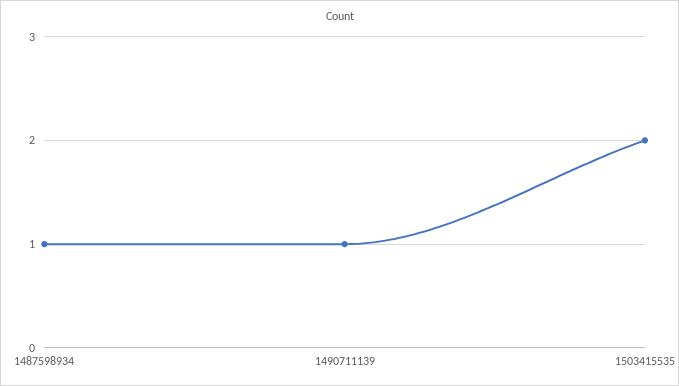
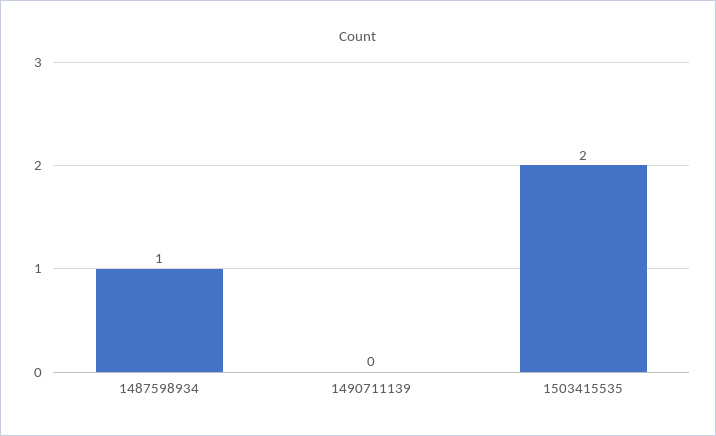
  {
    "1487598934": 1,
-   "1490711139": 1,
+   "1490711139": 0,
    "1503415535": 2
  }

